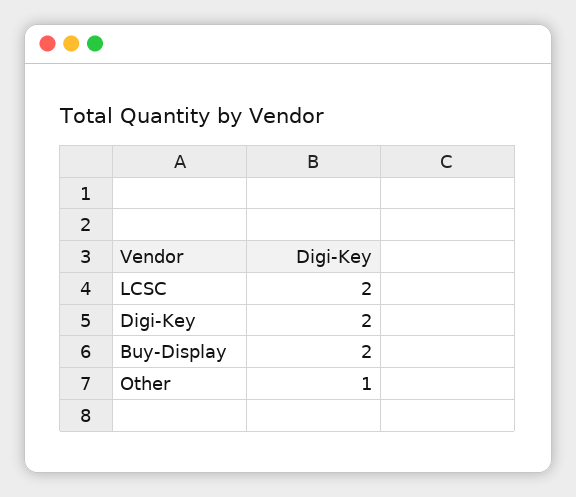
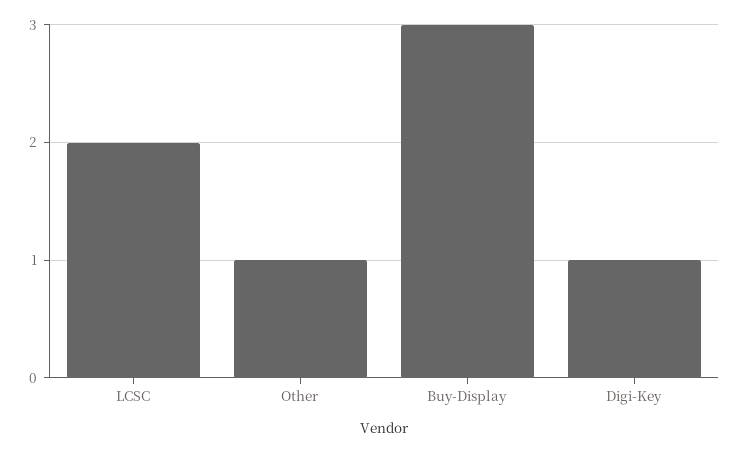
  {
    "LCSC": 2,
-   "Digi-Key": 2,
+   "Digi-Key": 1,
-   "Buy-Display": 2,
+   "Buy-Display": 3,
    "Other": 1
  }

